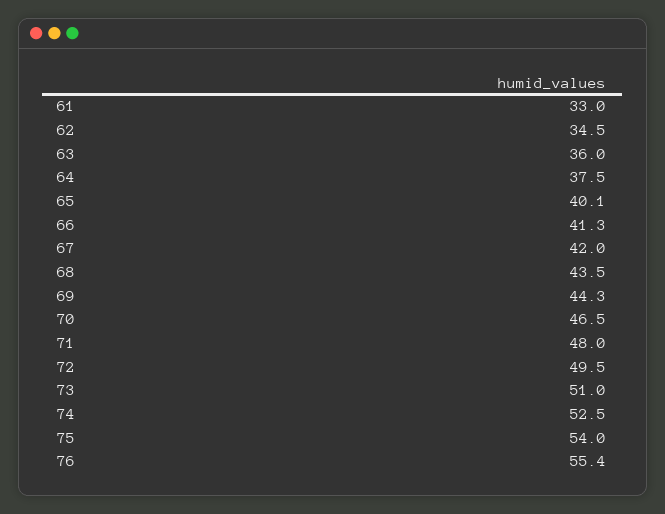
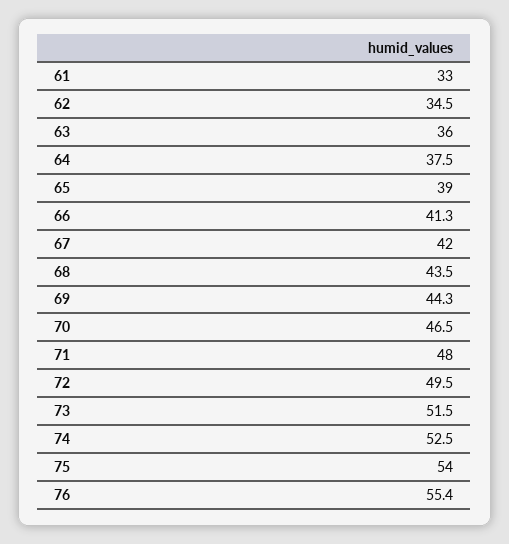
  {
    "61": 33,
    "62": 34.5,
    "63": 36,
    "64": 37.5,
-   "65": 40.1,
+   "65": 39,
    "66": 41.3,
    "67": 42,
    "68": 43.5,
    "69": 44.3,
    "70": 46.5,
    "71": 48,
    "72": 49.5,
-   "73": 51,
+   "73": 51.5,
    "74": 52.5,
    "75": 54,
    "76": 55.4
  }

